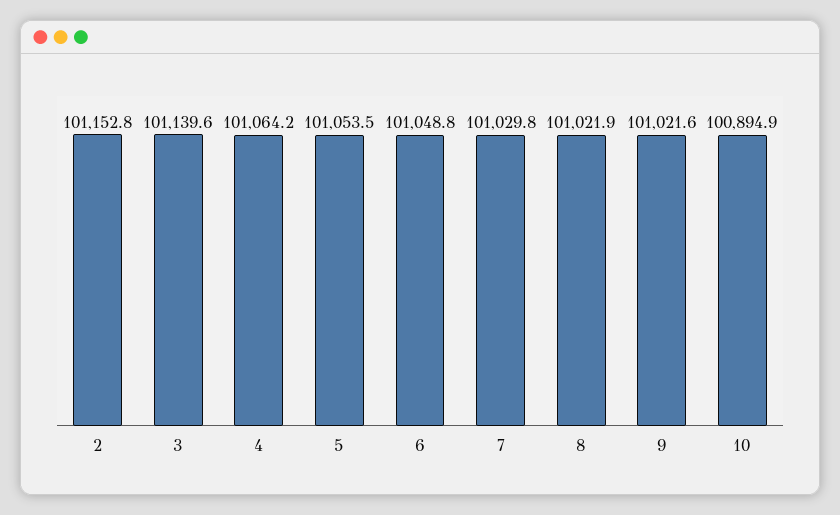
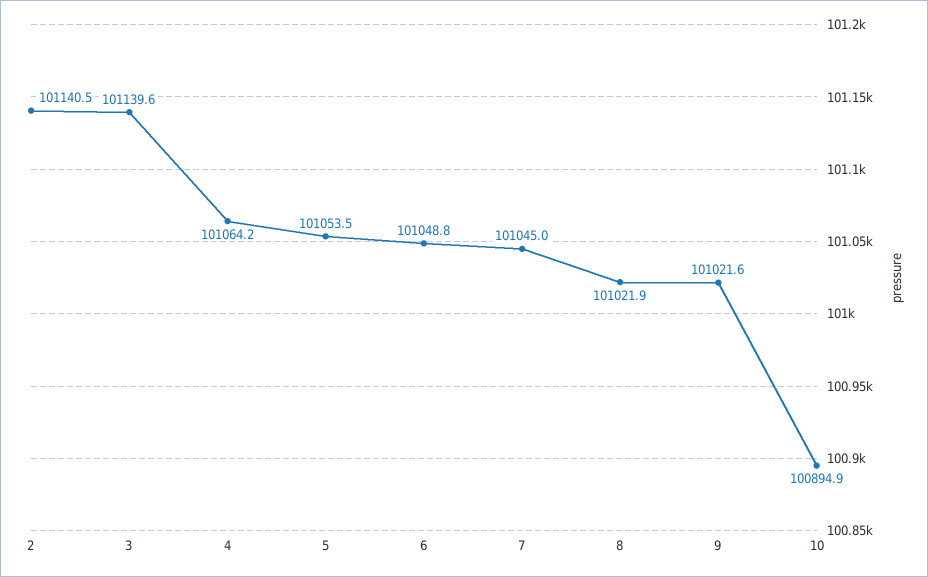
  {
-   "2": 101152.8,
+   "2": 101140.5,
    "3": 101139.6,
    "4": 101064.2,
    "5": 101053.5,
    "6": 101048.8,
-   "7": 101029.8,
+   "7": 101045,
    "8": 101021.9,
    "9": 101021.6,
    "10": 100894.9
  }

